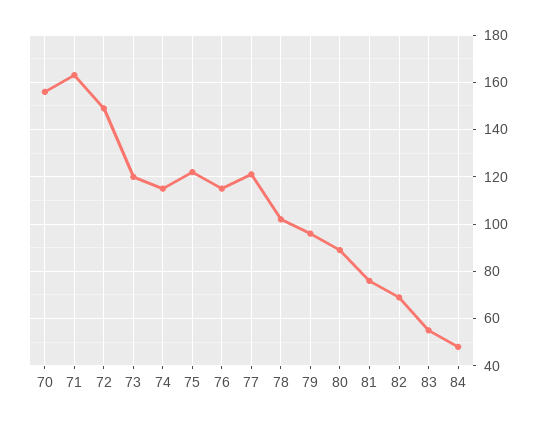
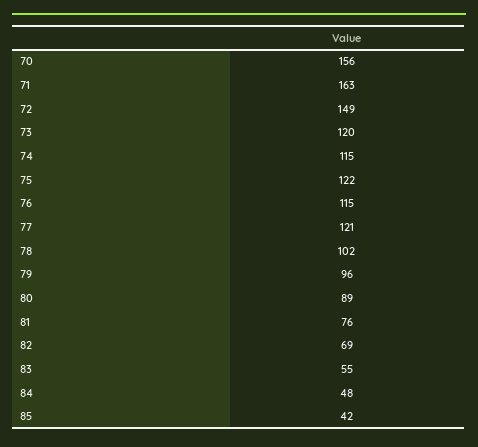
  {
    "70": 156,
    "71": 163,
    "72": 149,
    "73": 120,
    "74": 115,
    "75": 122,
    "76": 115,
    "77": 121,
    "78": 102,
    "79": 96,
    "80": 89,
    "81": 76,
    "82": 69,
    "83": 55,
-   "84": 48
+   "84": 48,
+   "85": 42
  }

